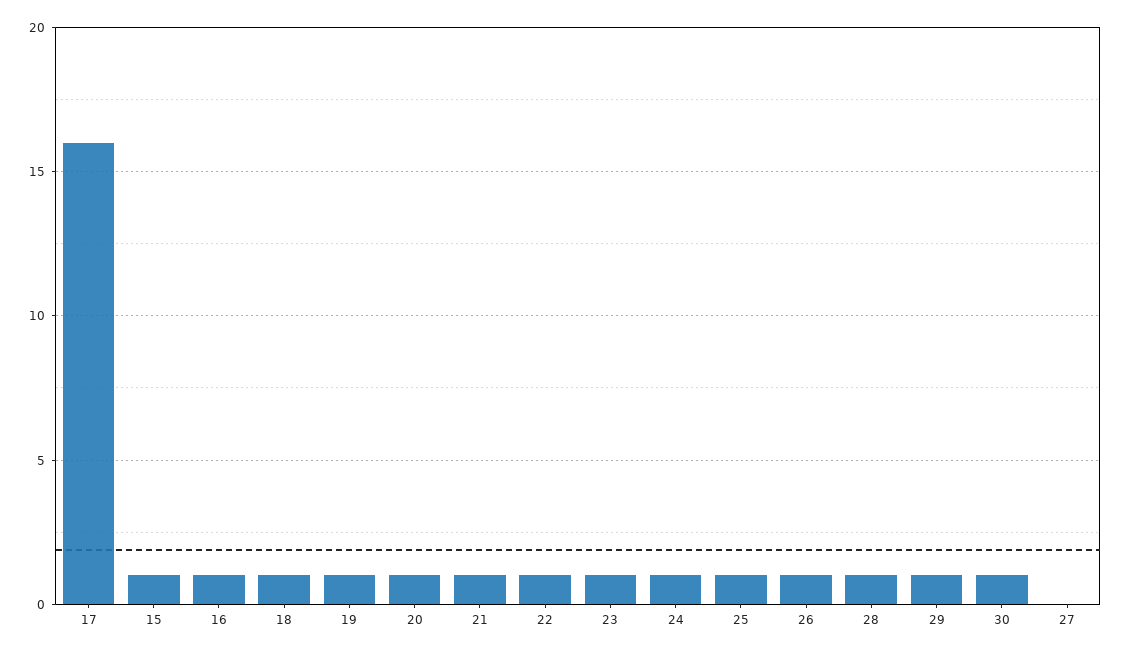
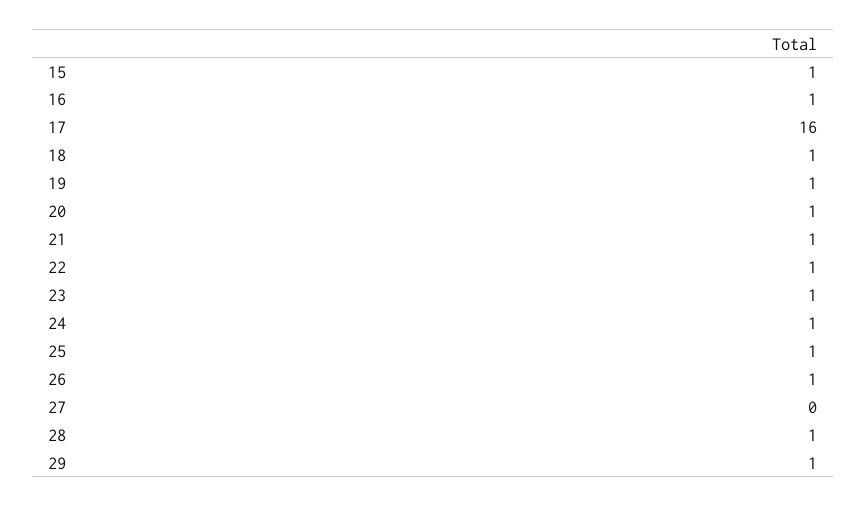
  {
    "17": 16,
    "15": 1,
    "16": 1,
    "18": 1,
    "19": 1,
    "20": 1,
    "21": 1,
    "22": 1,
    "23": 1,
    "24": 1,
    "25": 1,
    "26": 1,
    "28": 1,
    "29": 1,
-   "30": 1,
    "27": 0
  }

